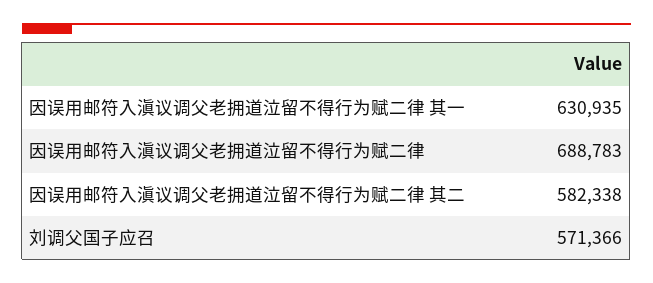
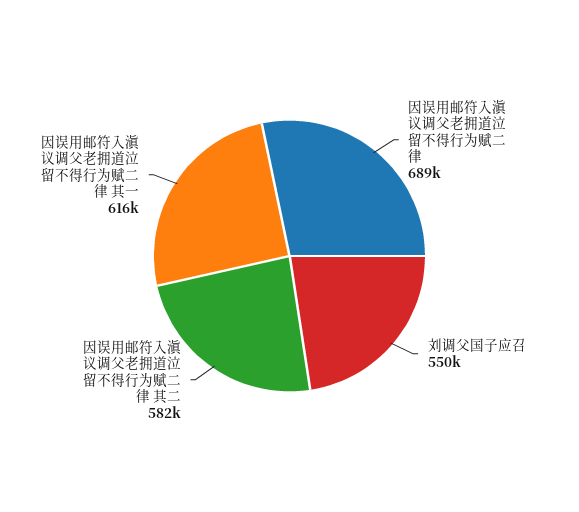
  {
-   "因误用邮符入滇议调父老拥道泣留不得行为赋二律 其一": 630935,
+   "因误用邮符入滇议调父老拥道泣留不得行为赋二律 其一": 616000,
    "因误用邮符入滇议调父老拥道泣留不得行为赋二律": 688783,
    "因误用邮符入滇议调父老拥道泣留不得行为赋二律 其二": 582338,
-   "刘调父国子应召": 571366
+   "刘调父国子应召": 550000
  }

